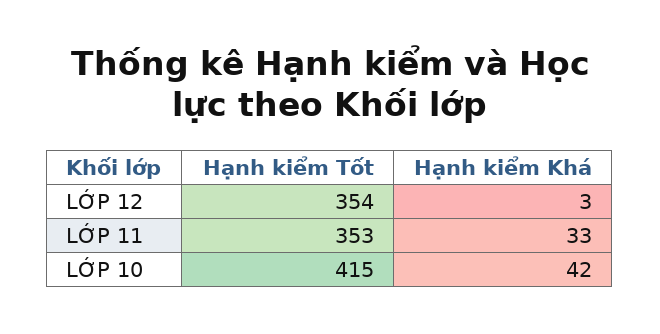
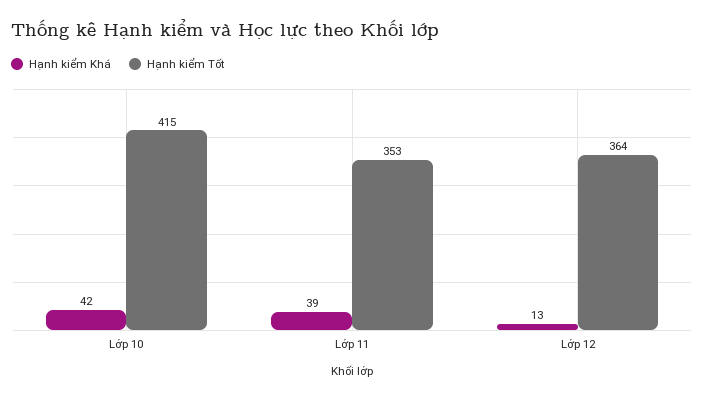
  {
    "Hạnh kiểm Tốt": {
-     "LỚP 12": 354,
+     "LỚP 12": 364,
      "LỚP 11": 353,
      "LỚP 10": 415
    },
    "Hạnh kiểm Khá": {
-     "LỚP 12": 3,
+     "LỚP 12": 13,
-     "LỚP 11": 33,
+     "LỚP 11": 39,
      "LỚP 10": 42
    }
  }

